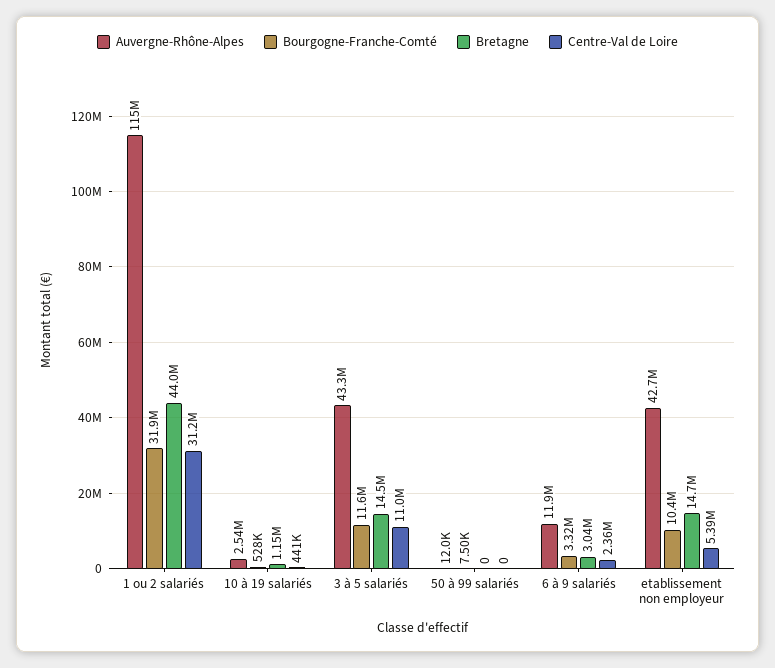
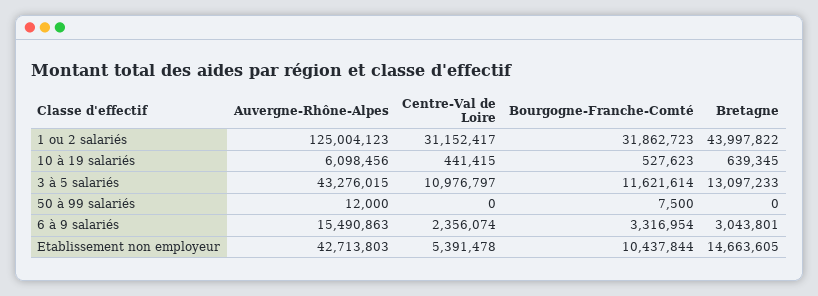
  {
    "Auvergne-Rhône-Alpes": {
-     "1 ou 2 salariés": 115000000,
+     "1 ou 2 salariés": 125004123,
-     "10 à 19 salariés": 2540000,
+     "10 à 19 salariés": 6098456,
      "3 à 5 salariés": 43276015,
      "50 à 99 salariés": 12000,
-     "6 à 9 salariés": 11900000,
+     "6 à 9 salariés": 15490863,
      "etablissement non employeur": 42713803
    },
    "Bourgogne-Franche-Comté": {
      "1 ou 2 salariés": 31862723,
      "10 à 19 salariés": 527623,
      "3 à 5 salariés": 11621614,
      "50 à 99 salariés": 7500,
      "6 à 9 salariés": 3316954,
      "etablissement non employeur": 10437844
    },
    "Bretagne": {
      "1 ou 2 salariés": 43997822,
-     "10 à 19 salariés": 1150000,
+     "10 à 19 salariés": 639345,
-     "3 à 5 salariés": 14500000,
+     "3 à 5 salariés": 13097233,
      "50 à 99 salariés": 0,
      "6 à 9 salariés": 3043801,
      "etablissement non employeur": 14663605
    },
    "Centre-Val de Loire": {
      "1 ou 2 salariés": 31152417,
      "10 à 19 salariés": 441415,
      "3 à 5 salariés": 10976797,
      "50 à 99 salariés": 0,
      "6 à 9 salariés": 2356074,
      "etablissement non employeur": 5391478
    }
  }

